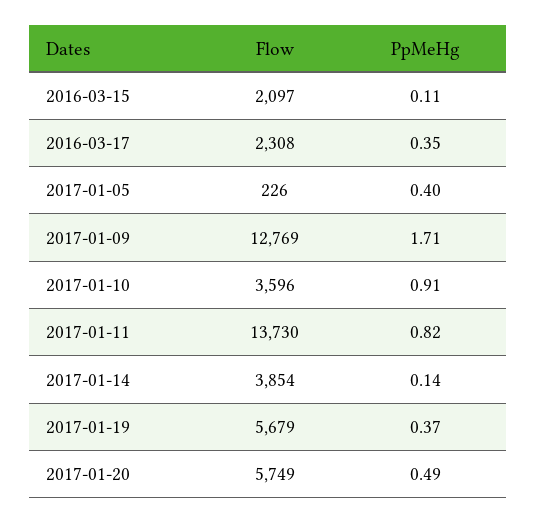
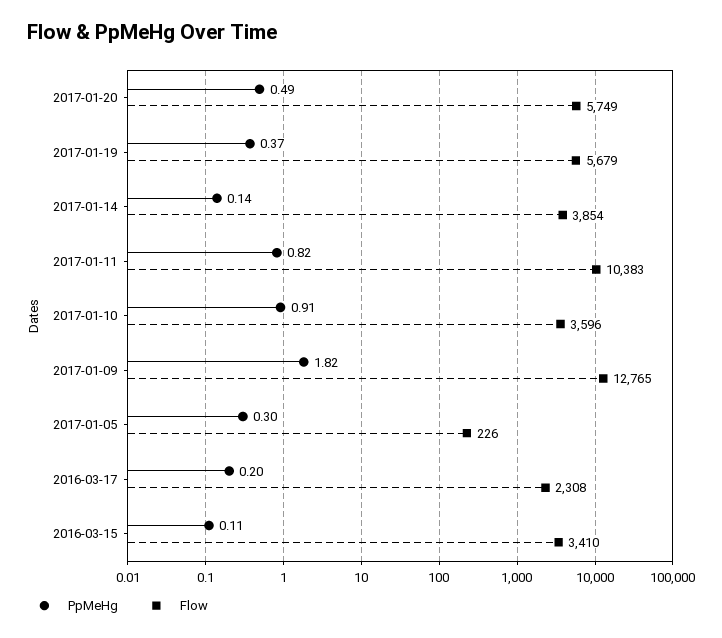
  {
    "Flow": {
-     "2016-03-15": 2097,
+     "2016-03-15": 3410,
      "2016-03-17": 2308,
      "2017-01-05": 226,
-     "2017-01-09": 12769,
+     "2017-01-09": 12765,
      "2017-01-10": 3596,
-     "2017-01-11": 13730,
+     "2017-01-11": 10383,
      "2017-01-14": 3854,
      "2017-01-19": 5679,
      "2017-01-20": 5749
    },
    "PpMeHg": {
      "2016-03-15": 0.11,
-     "2016-03-17": 0.35,
+     "2016-03-17": 0.2,
-     "2017-01-05": 0.4,
+     "2017-01-05": 0.3,
-     "2017-01-09": 1.71,
+     "2017-01-09": 1.82,
      "2017-01-10": 0.91,
      "2017-01-11": 0.82,
      "2017-01-14": 0.14,
      "2017-01-19": 0.37,
      "2017-01-20": 0.49
    }
  }

